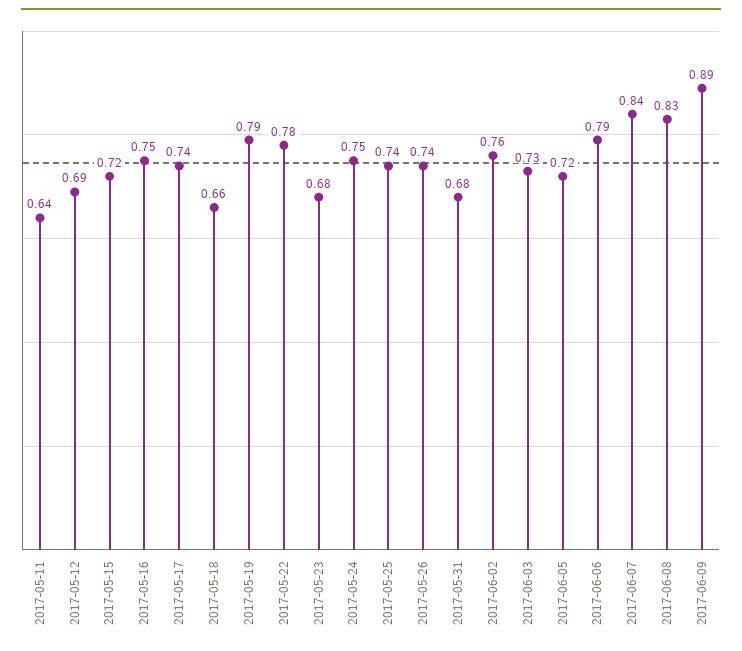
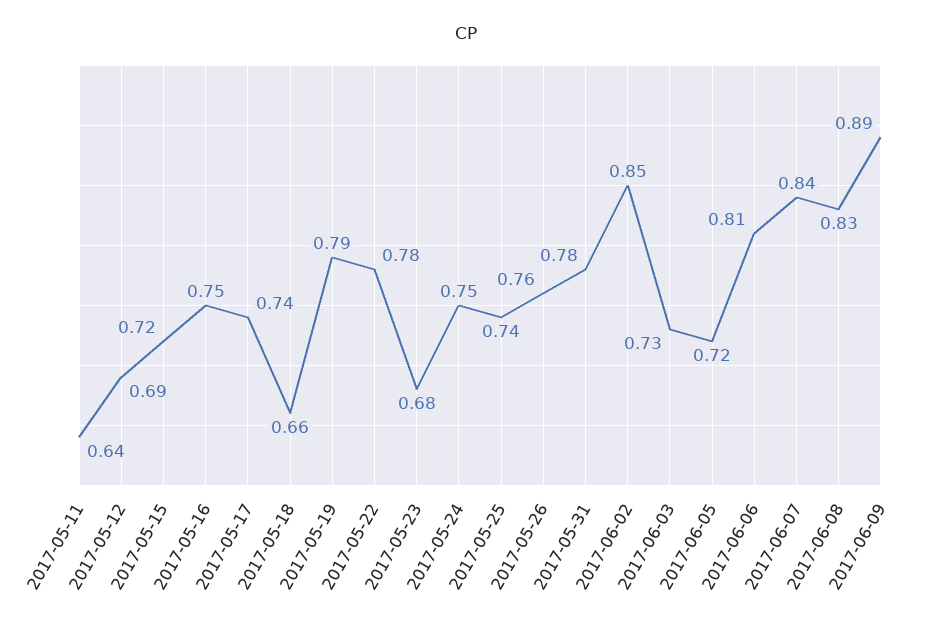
  {
    "2017-05-11": 0.64,
    "2017-05-12": 0.69,
    "2017-05-15": 0.72,
    "2017-05-16": 0.75,
    "2017-05-17": 0.74,
    "2017-05-18": 0.66,
    "2017-05-19": 0.79,
    "2017-05-22": 0.78,
    "2017-05-23": 0.68,
    "2017-05-24": 0.75,
    "2017-05-25": 0.74,
-   "2017-05-26": 0.74,
+   "2017-05-26": 0.76,
-   "2017-05-31": 0.68,
+   "2017-05-31": 0.78,
-   "2017-06-02": 0.76,
+   "2017-06-02": 0.85,
    "2017-06-03": 0.73,
    "2017-06-05": 0.72,
-   "2017-06-06": 0.79,
+   "2017-06-06": 0.81,
    "2017-06-07": 0.84,
    "2017-06-08": 0.83,
    "2017-06-09": 0.89
  }

